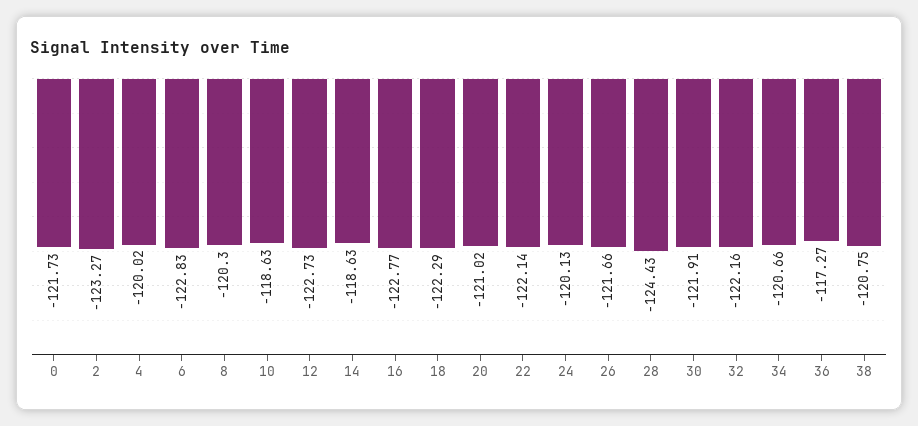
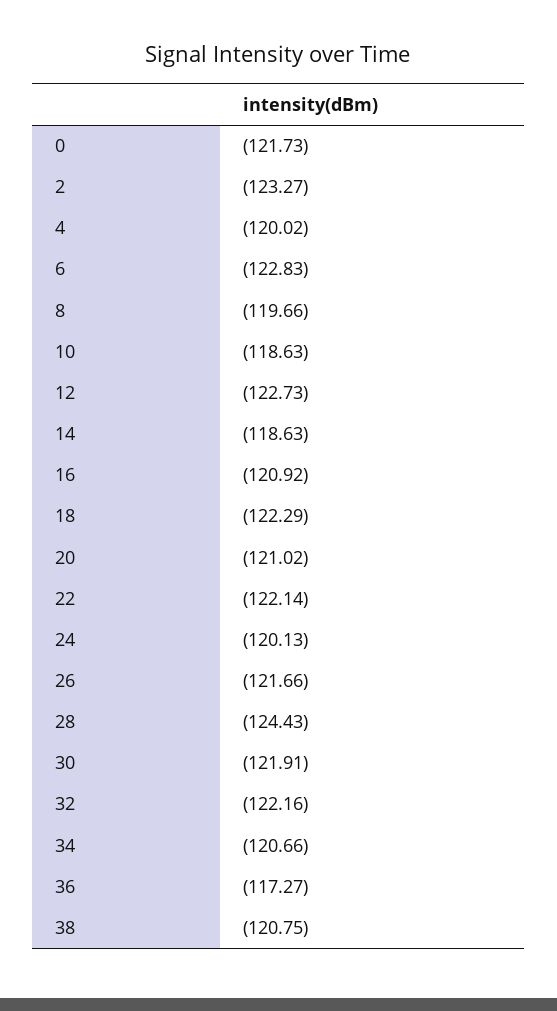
  {
    "0": -121.73,
    "2": -123.27,
    "4": -120.02,
    "6": -122.83,
-   "8": -120.3,
+   "8": -119.66,
    "10": -118.63,
    "12": -122.73,
    "14": -118.63,
-   "16": -122.77,
+   "16": -120.92,
    "18": -122.29,
    "20": -121.02,
    "22": -122.14,
    "24": -120.13,
    "26": -121.66,
    "28": -124.43,
    "30": -121.91,
    "32": -122.16,
    "34": -120.66,
    "36": -117.27,
    "38": -120.75
  }

